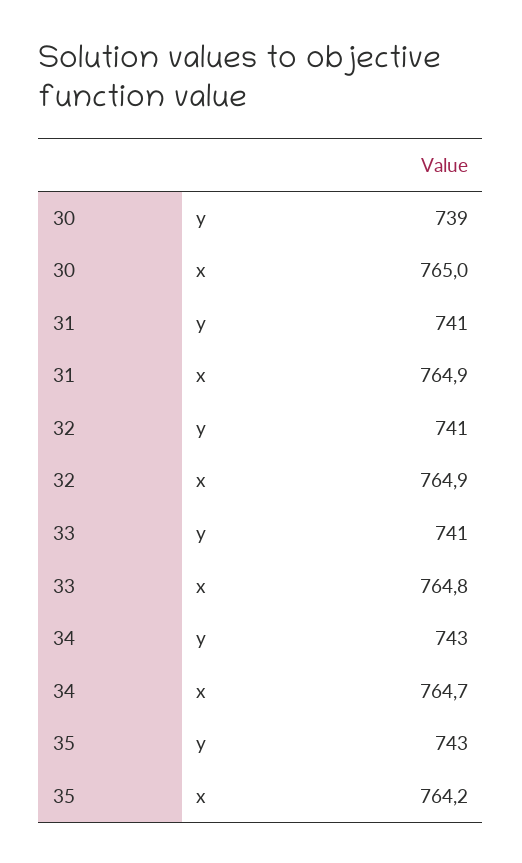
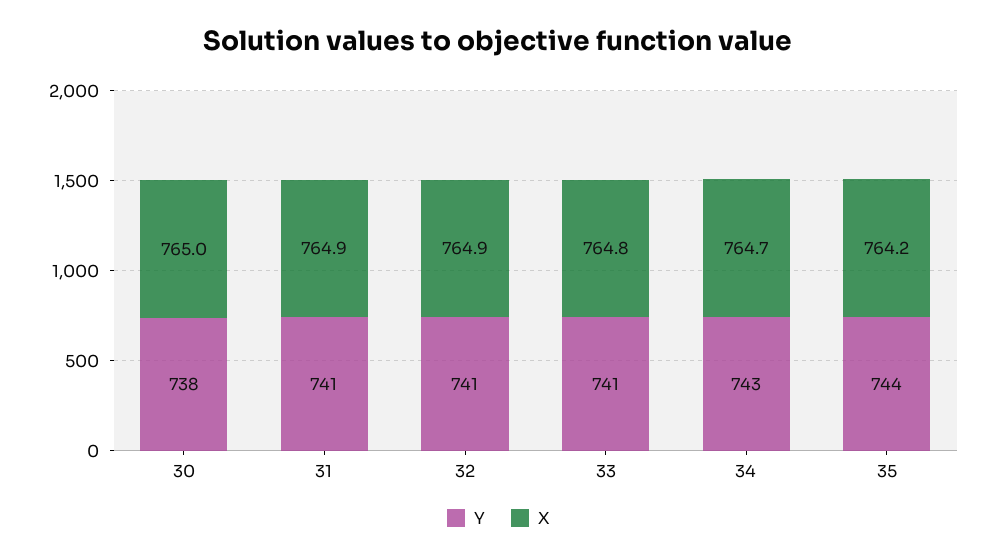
  {
    "y": {
-     "30": 739,
+     "30": 738,
      "31": 741,
      "32": 741,
      "33": 741,
      "34": 743,
-     "35": 743
+     "35": 744
    },
    "x": {
      "30": 765,
      "31": 764.9,
      "32": 764.9,
      "33": 764.8,
      "34": 764.7,
      "35": 764.2
    }
  }

